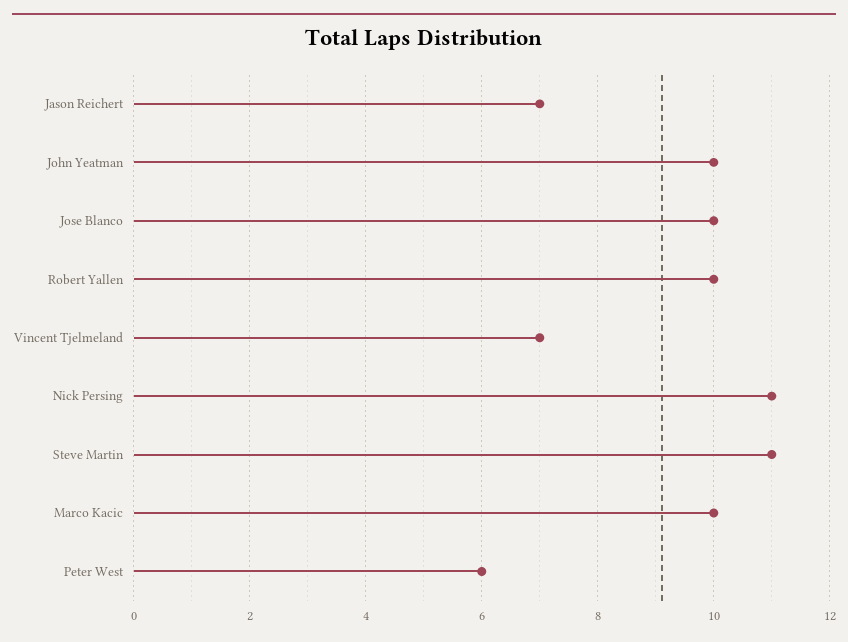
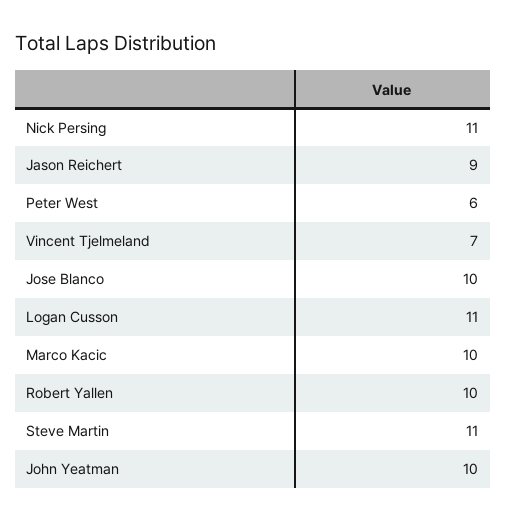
  {
-   "Jason Reichert": 7,
+   "Jason Reichert": 9,
    "John Yeatman": 10,
    "Jose Blanco": 10,
    "Robert Yallen": 10,
    "Vincent Tjelmeland": 7,
    "Nick Persing": 11,
    "Steve Martin": 11,
    "Marco Kacic": 10,
-   "Peter West": 6
+   "Peter West": 6,
+   "Logan Cusson": 11
  }

